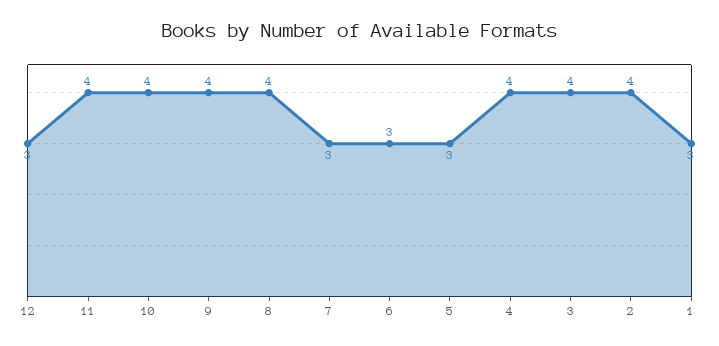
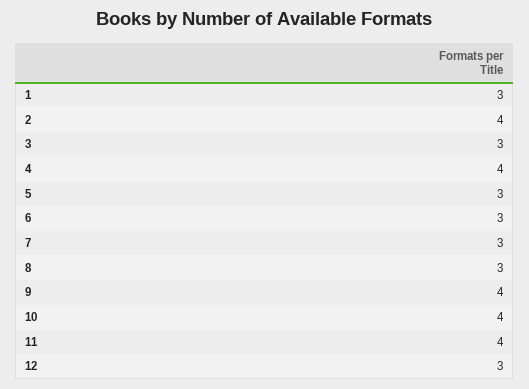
  {
    "12": 3,
    "11": 4,
    "10": 4,
    "9": 4,
-   "8": 4,
+   "8": 3,
    "7": 3,
    "6": 3,
    "5": 3,
    "4": 4,
-   "3": 4,
+   "3": 3,
    "2": 4,
    "1": 3
  }

